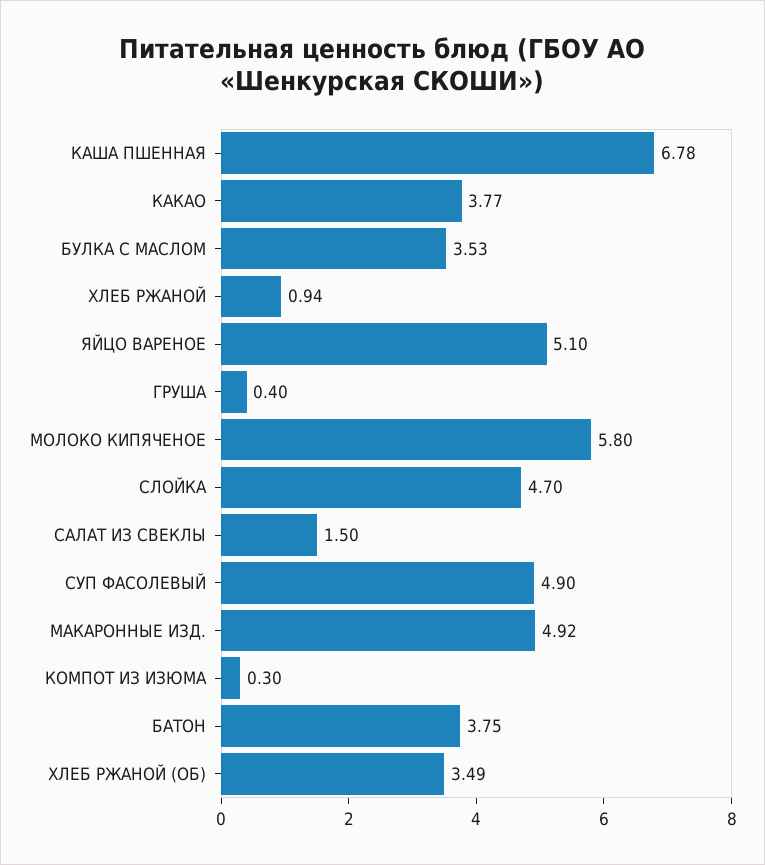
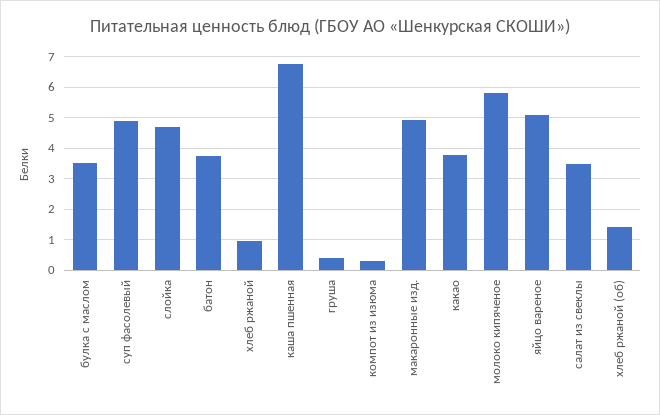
  {
    "КАША ПШЕННАЯ": 6.78,
    "КАКАО": 3.77,
    "БУЛКА С МАСЛОМ": 3.53,
    "ХЛЕБ РЖАНОЙ": 0.94,
    "ЯЙЦО ВАРЕНОЕ": 5.1,
    "ГРУША": 0.4,
    "МОЛОКО КИПЯЧЕНОЕ": 5.8,
    "СЛОЙКА": 4.7,
-   "САЛАТ ИЗ СВЕКЛЫ": 1.5,
+   "САЛАТ ИЗ СВЕКЛЫ": 3.4,
    "СУП ФАСОЛЕВЫЙ": 4.9,
    "МАКАРОННЫЕ ИЗД.": 4.92,
    "КОМПОТ ИЗ ИЗЮМА": 0.3,
    "БАТОН": 3.75,
-   "ХЛЕБ РЖАНОЙ (ОБ)": 3.49
+   "ХЛЕБ РЖАНОЙ (ОБ)": 1.4
  }

